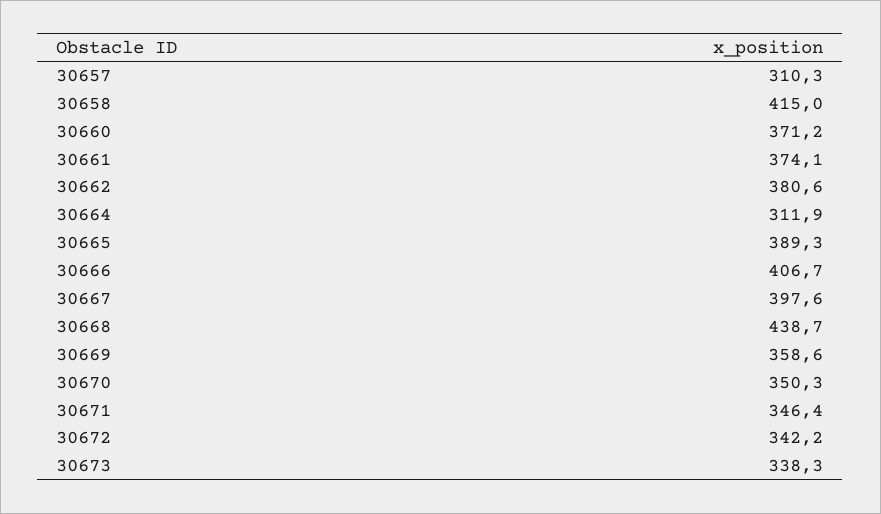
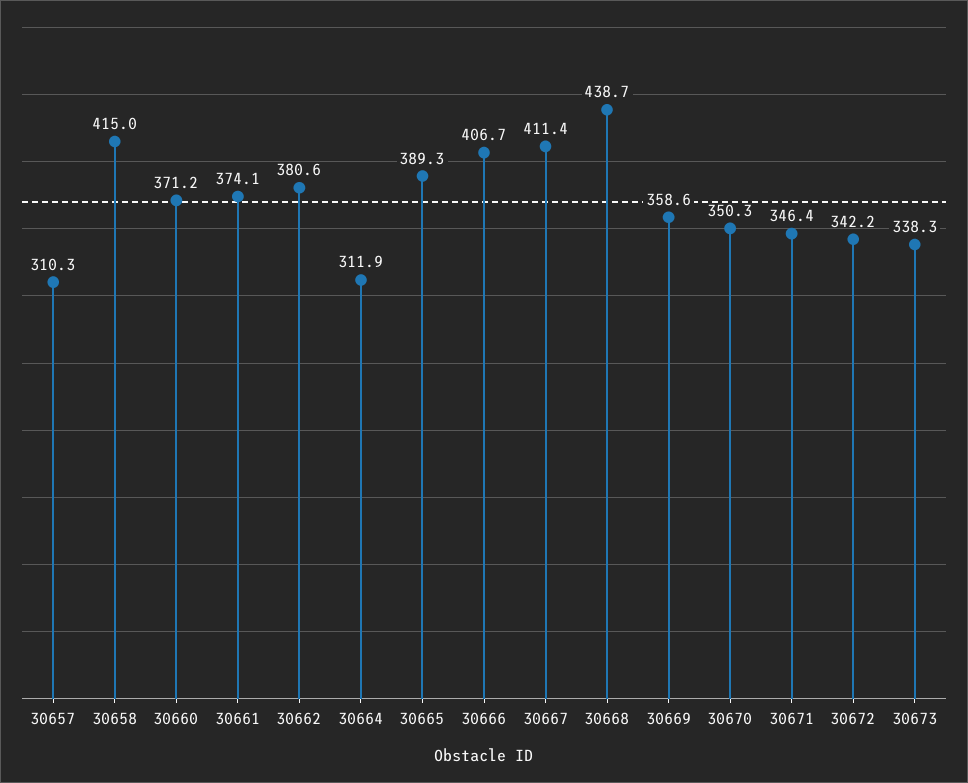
  {
    "30657": 310.3,
    "30658": 415,
    "30660": 371.2,
    "30661": 374.1,
    "30662": 380.6,
    "30664": 311.9,
    "30665": 389.3,
    "30666": 406.7,
-   "30667": 397.6,
+   "30667": 411.4,
    "30668": 438.7,
    "30669": 358.6,
    "30670": 350.3,
    "30671": 346.4,
    "30672": 342.2,
    "30673": 338.3
  }

